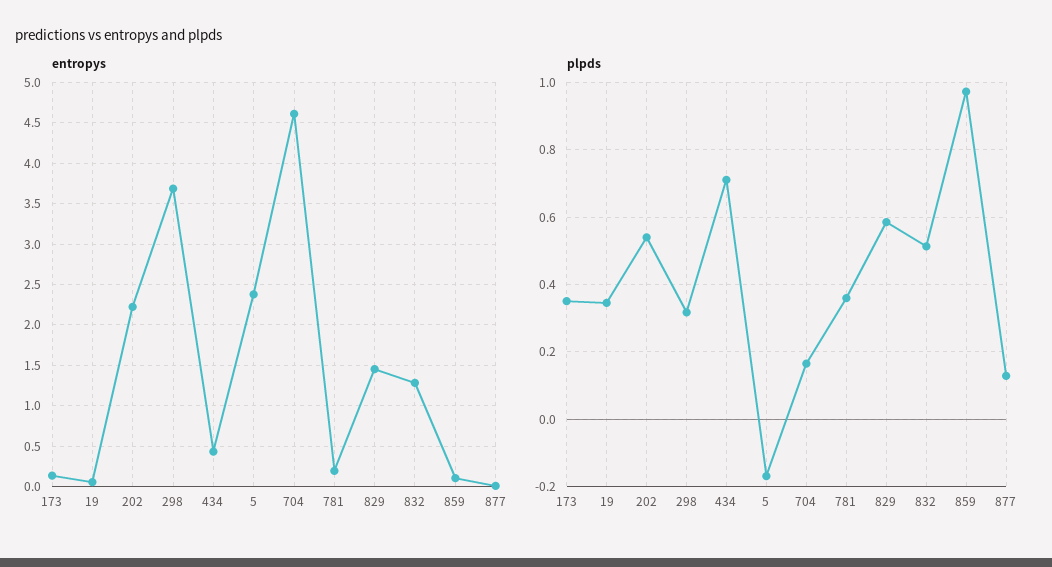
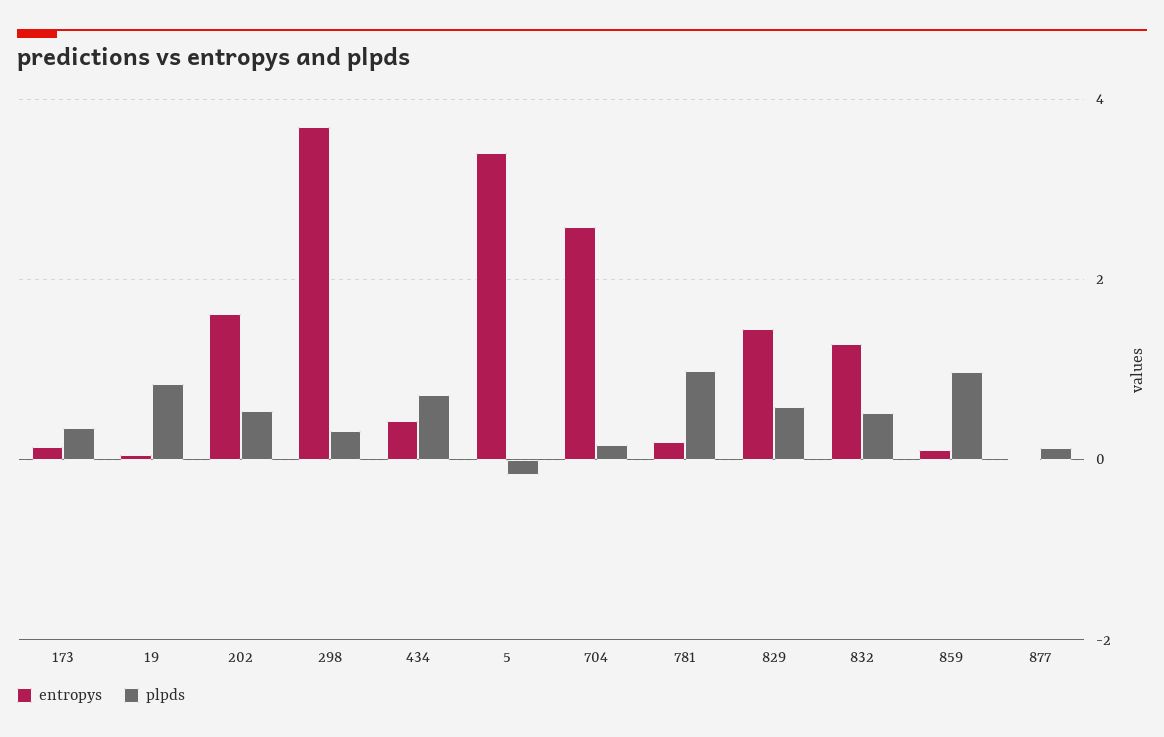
  {
    "entropys": {
      "173": 0.1,
      "19": 0.1,
-     "202": 2.2,
+     "202": 1.6,
      "298": 3.7,
      "434": 0.4,
-     "5": 2.4,
+     "5": 3.4,
-     "704": 4.6,
+     "704": 2.6,
      "781": 0.2,
      "829": 1.5,
      "832": 1.3,
      "859": 0.1,
      "877": 0
    },
    "plpds": {
      "173": 0.36,
-     "19": 0.34,
+     "19": 0.8,
      "202": 0.54,
      "298": 0.32,
      "434": 0.72,
      "5": -0.16,
      "704": 0.16,
-     "781": 0.36,
+     "781": 1,
      "829": 0.58,
      "832": 0.52,
      "859": 0.98,
      "877": 0.12
    }
  }

